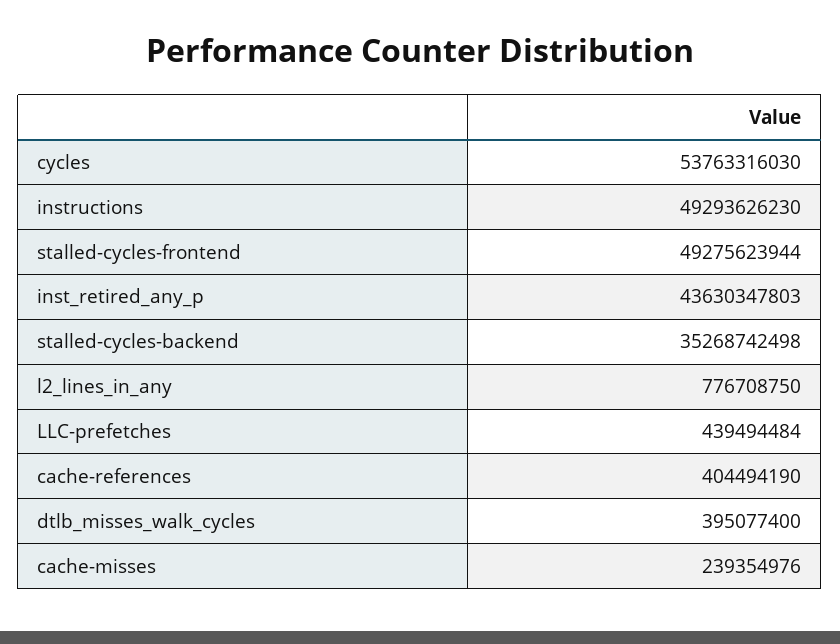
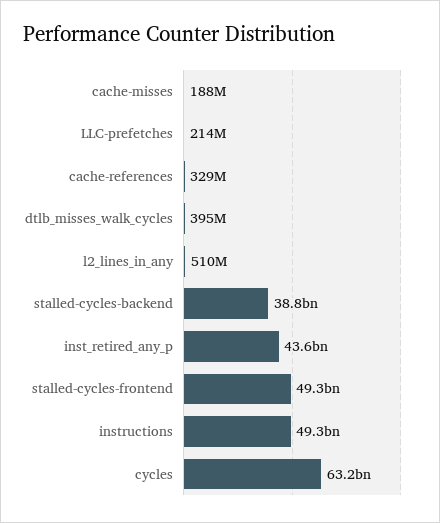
  {
-   "cycles": 53763316030,
+   "cycles": 63200000000,
    "instructions": 49293626230,
    "stalled-cycles-frontend": 49275623944,
    "inst_retired_any_p": 43630347803,
-   "stalled-cycles-backend": 35268742498,
+   "stalled-cycles-backend": 38800000000,
-   "l2_lines_in_any": 776708750,
+   "l2_lines_in_any": 510000000,
-   "LLC-prefetches": 439494484,
+   "LLC-prefetches": 214000000,
-   "cache-references": 404494190,
+   "cache-references": 329000000,
    "dtlb_misses_walk_cycles": 395077400,
-   "cache-misses": 239354976
+   "cache-misses": 188000000
  }

